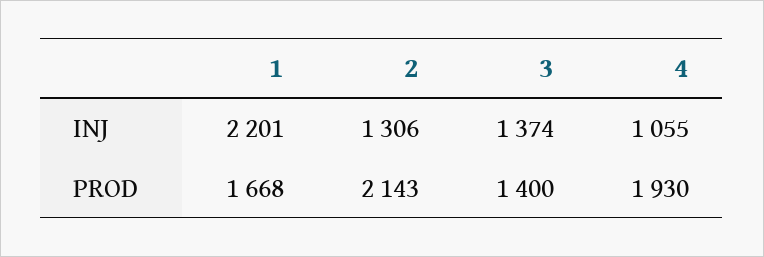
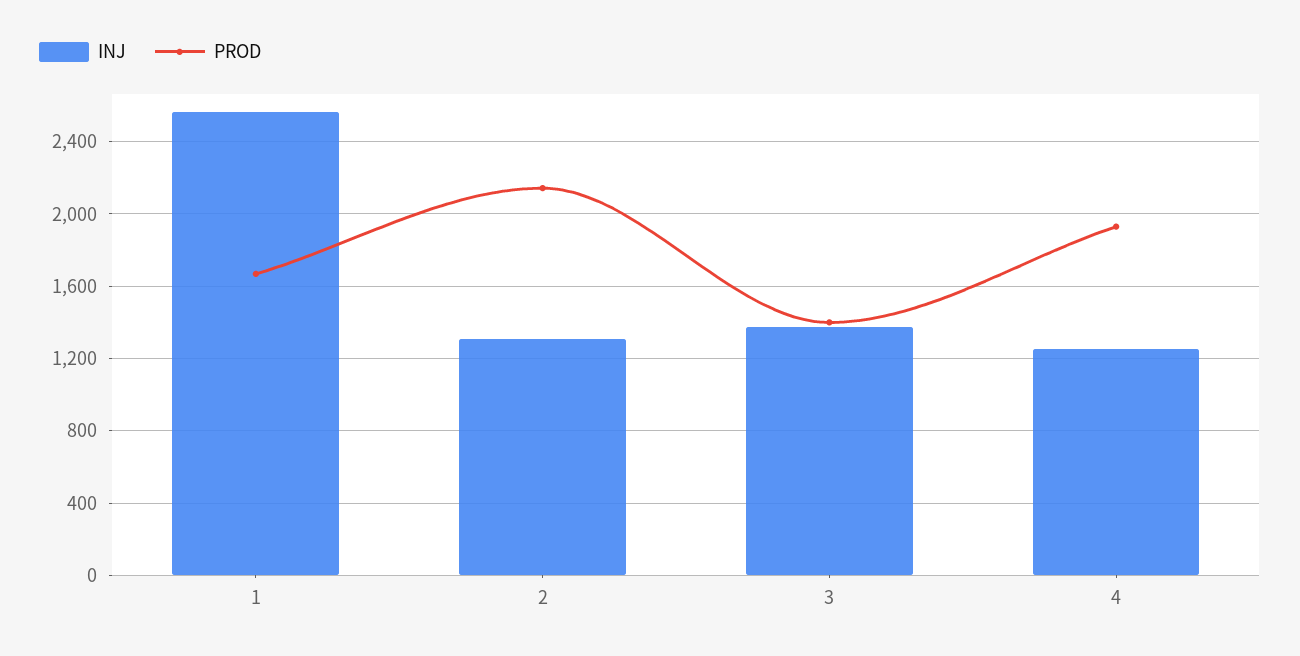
  {
    "INJ": {
-     "1": 2201,
+     "1": 2550,
      "2": 1306,
      "3": 1374,
-     "4": 1055
+     "4": 1250
    },
    "PROD": {
      "1": 1668,
      "2": 2143,
      "3": 1400,
      "4": 1930
    }
  }

